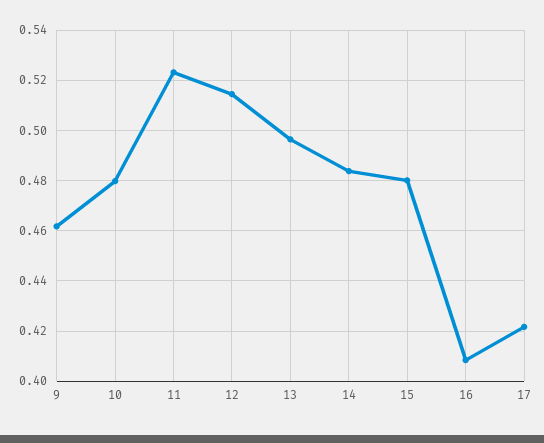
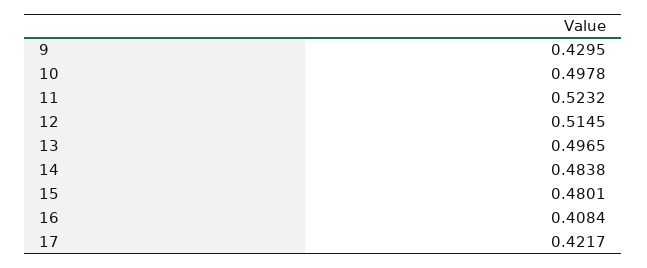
  {
-   "9": 0.4625,
+   "9": 0.4295,
-   "10": 0.48,
+   "10": 0.4978,
    "11": 0.5232,
    "12": 0.5145,
    "13": 0.4965,
    "14": 0.4838,
    "15": 0.4801,
    "16": 0.4084,
    "17": 0.4217
  }

